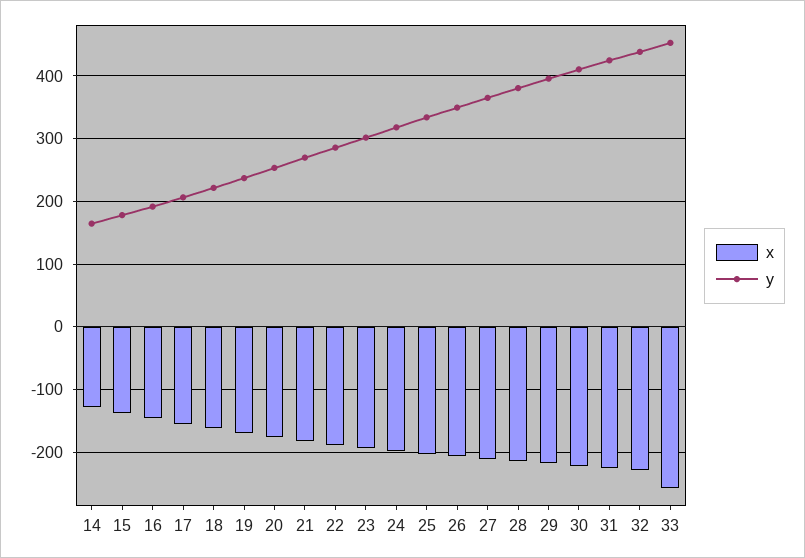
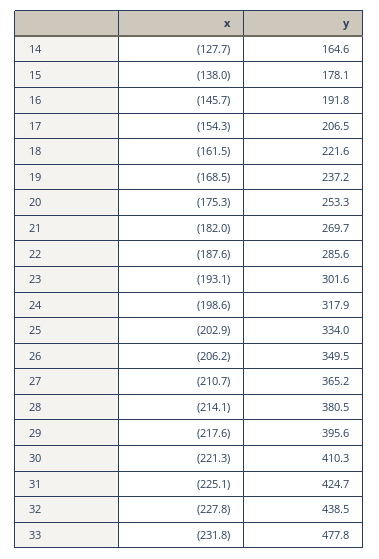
  {
    "x": {
      "14": -127.7,
      "15": -138,
      "16": -145.7,
      "17": -154.3,
      "18": -161.5,
      "19": -168.5,
      "20": -175.3,
      "21": -182,
      "22": -187.6,
      "23": -193.1,
      "24": -198.6,
      "25": -202.9,
      "26": -206.2,
      "27": -210.7,
      "28": -214.1,
      "29": -217.6,
      "30": -221.3,
      "31": -225.1,
      "32": -227.8,
-     "33": -260
+     "33": -231.8
    },
    "y": {
      "14": 164.6,
      "15": 178.1,
      "16": 191.8,
      "17": 206.5,
      "18": 221.6,
      "19": 237.2,
      "20": 253.3,
      "21": 269.7,
      "22": 285.6,
      "23": 301.6,
      "24": 317.9,
      "25": 334,
      "26": 349.5,
      "27": 365.2,
      "28": 380.5,
      "29": 395.6,
      "30": 410.3,
      "31": 424.7,
      "32": 438.5,
-     "33": 450
+     "33": 477.8
    }
  }

